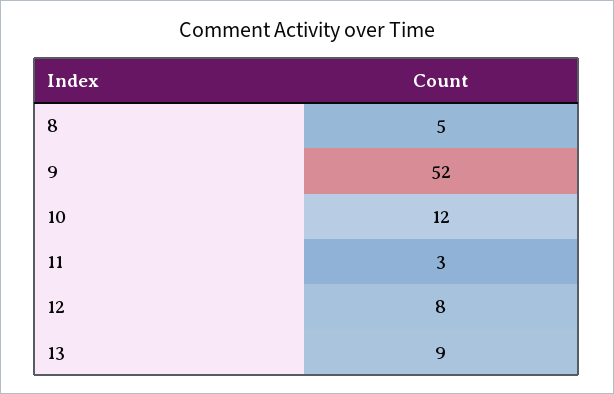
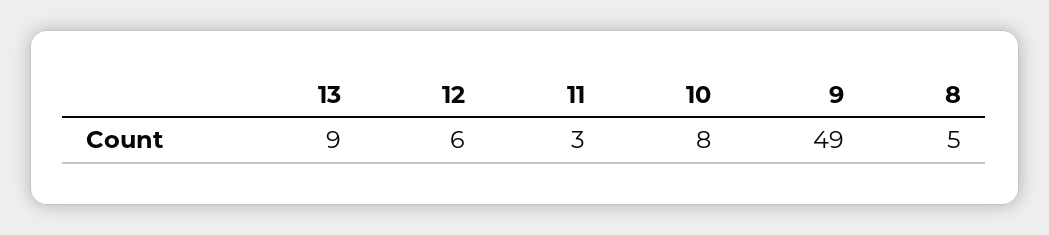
  {
    "8": 5,
-   "9": 52,
+   "9": 49,
-   "10": 12,
+   "10": 8,
    "11": 3,
-   "12": 8,
+   "12": 6,
    "13": 9
  }

